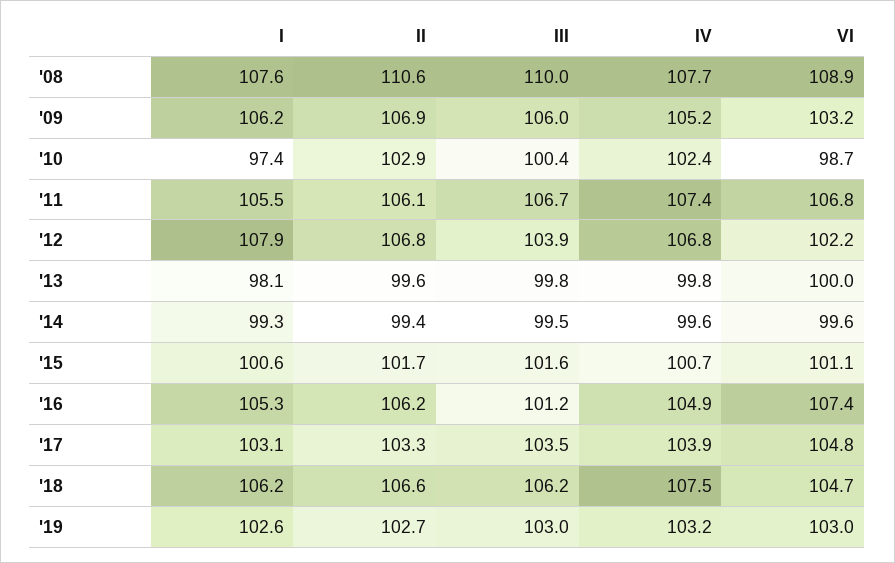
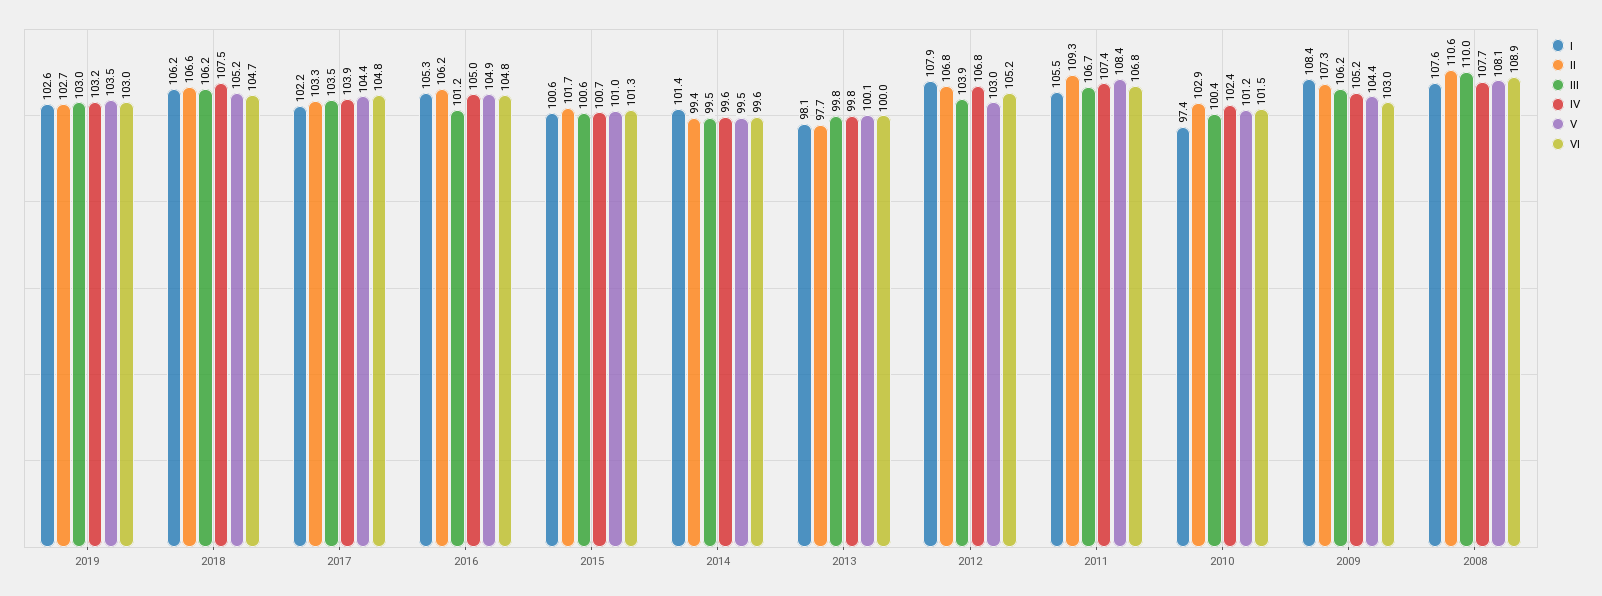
  {
    "I": {
      "'08": 107.6,
-     "'09": 106.2,
+     "'09": 108.4,
      "'10": 97.4,
      "'11": 105.5,
      "'12": 107.9,
      "'13": 98.1,
-     "'14": 99.3,
+     "'14": 101.4,
      "'15": 100.6,
      "'16": 105.3,
-     "'17": 103.1,
+     "'17": 102.2,
      "'18": 106.2,
      "'19": 102.6
    },
    "II": {
      "'08": 110.6,
-     "'09": 106.9,
+     "'09": 107.3,
      "'10": 102.9,
-     "'11": 106.1,
+     "'11": 109.3,
      "'12": 106.8,
-     "'13": 99.6,
+     "'13": 97.7,
      "'14": 99.4,
      "'15": 101.7,
      "'16": 106.2,
      "'17": 103.3,
      "'18": 106.6,
      "'19": 102.7
    },
    "III": {
      "'08": 110,
-     "'09": 106,
+     "'09": 106.2,
      "'10": 100.4,
      "'11": 106.7,
      "'12": 103.9,
      "'13": 99.8,
      "'14": 99.5,
-     "'15": 101.6,
+     "'15": 100.6,
      "'16": 101.2,
      "'17": 103.5,
      "'18": 106.2,
      "'19": 103
    },
    "IV": {
      "'08": 107.7,
      "'09": 105.2,
      "'10": 102.4,
      "'11": 107.4,
      "'12": 106.8,
      "'13": 99.8,
      "'14": 99.6,
      "'15": 100.7,
-     "'16": 104.9,
+     "'16": 105,
      "'17": 103.9,
      "'18": 107.5,
      "'19": 103.2
    },
    "VI": {
      "'08": 108.9,
-     "'09": 103.2,
+     "'09": 103,
-     "'10": 98.7,
+     "'10": 101.5,
      "'11": 106.8,
-     "'12": 102.2,
+     "'12": 105.2,
      "'13": 100,
      "'14": 99.6,
-     "'15": 101.1,
+     "'15": 101.3,
-     "'16": 107.4,
+     "'16": 104.8,
      "'17": 104.8,
      "'18": 104.7,
      "'19": 103
-   }
+   },
+   "V": {
+     "'19": 103.5,
+     "'18": 105.2,
+     "'17": 104.4,
+     "'16": 104.9,
+     "'15": 101,
+     "'14": 99.5,
+     "'13": 100.1,
+     "'12": 103,
+     "'11": 108.4,
+     "'10": 101.2,
+     "'09": 104.4,
+     "'08": 108.1
+   }
  }

